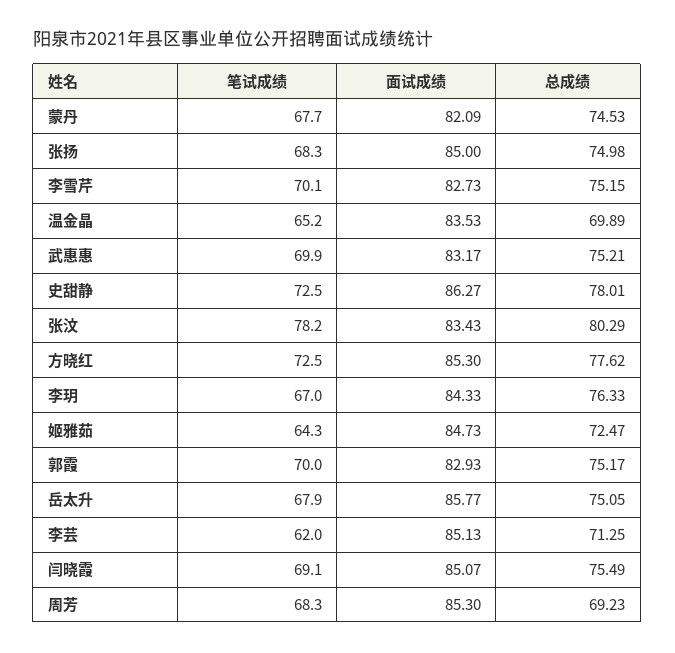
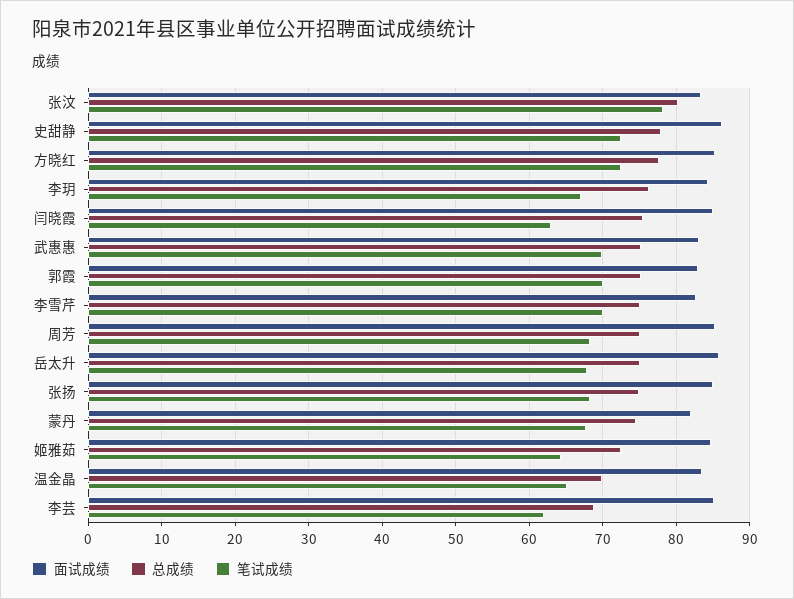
  {
    "笔试成绩": {
      "蒙丹": 67.7,
      "张扬": 68.3,
      "李雪芹": 70.1,
      "温金晶": 65.2,
      "武惠惠": 69.9,
      "史甜静": 72.5,
      "张汶": 78.2,
      "方晓红": 72.5,
      "李玥": 67,
      "姬雅茹": 64.3,
      "郭霞": 70,
      "岳太升": 67.9,
      "李芸": 62,
-     "闫晓霞": 69.1,
+     "闫晓霞": 63,
      "周芳": 68.3
    },
    "面试成绩": {
      "蒙丹": 82.09,
      "张扬": 85,
      "李雪芹": 82.73,
      "温金晶": 83.53,
      "武惠惠": 83.17,
      "史甜静": 86.27,
      "张汶": 83.43,
      "方晓红": 85.3,
      "李玥": 84.33,
      "姬雅茹": 84.73,
      "郭霞": 82.93,
      "岳太升": 85.77,
      "李芸": 85.13,
      "闫晓霞": 85.07,
      "周芳": 85.3
    },
    "总成绩": {
      "蒙丹": 74.53,
      "张扬": 74.98,
      "李雪芹": 75.15,
      "温金晶": 69.89,
      "武惠惠": 75.21,
      "史甜静": 78.01,
      "张汶": 80.29,
      "方晓红": 77.62,
      "李玥": 76.33,
      "姬雅茹": 72.47,
      "郭霞": 75.17,
      "岳太升": 75.05,
-     "李芸": 71.25,
+     "李芸": 69,
      "闫晓霞": 75.49,
-     "周芳": 69.23
+     "周芳": 75
    }
  }

